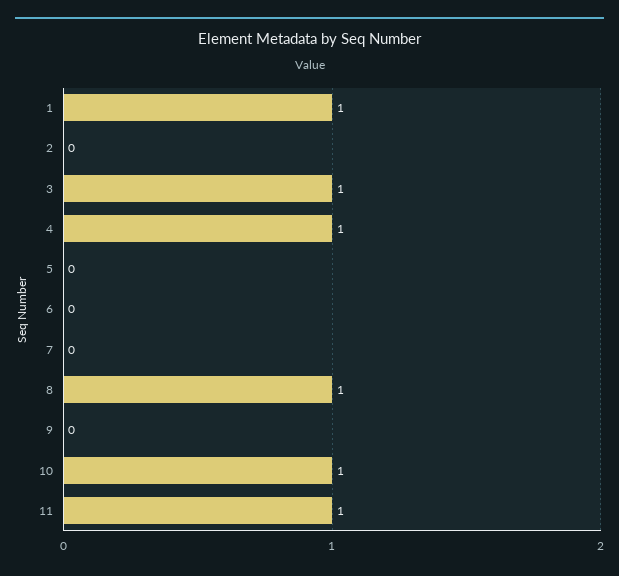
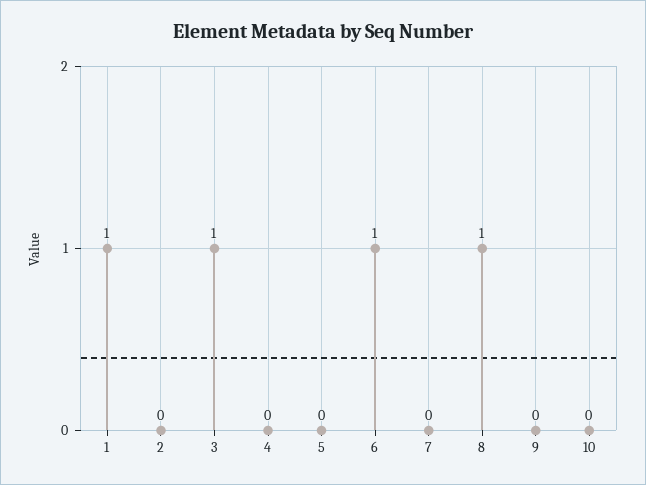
  {
    "1": 1,
    "2": 0,
    "3": 1,
-   "4": 1,
+   "4": 0,
    "5": 0,
-   "6": 0,
+   "6": 1,
    "7": 0,
    "8": 1,
    "9": 0,
-   "10": 1,
+   "10": 0
-   "11": 1
  }

